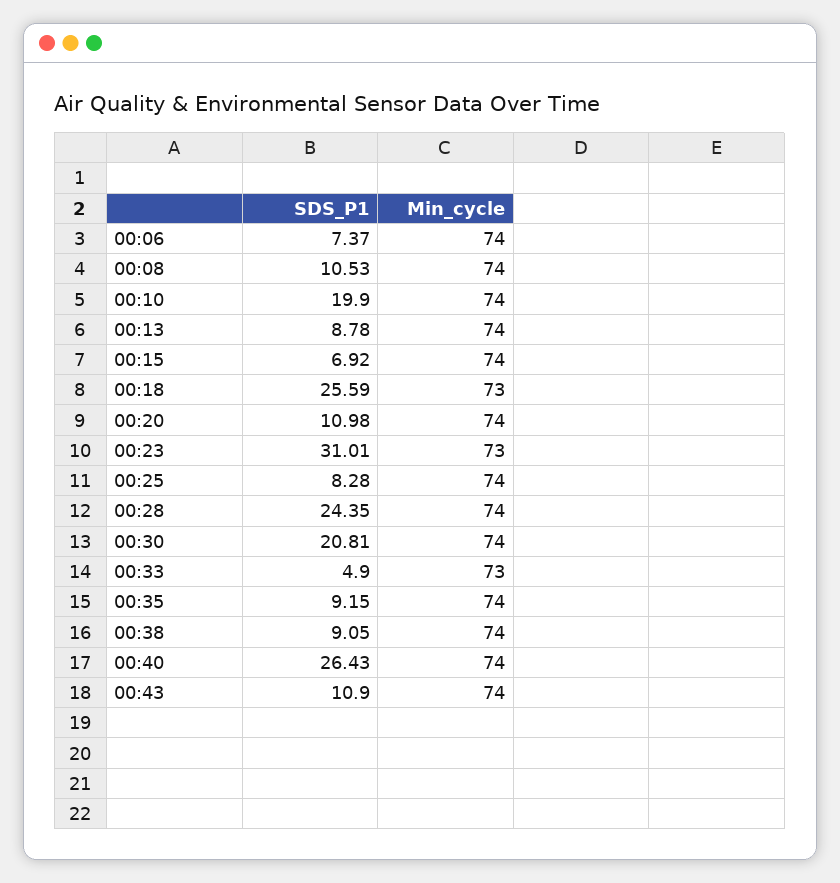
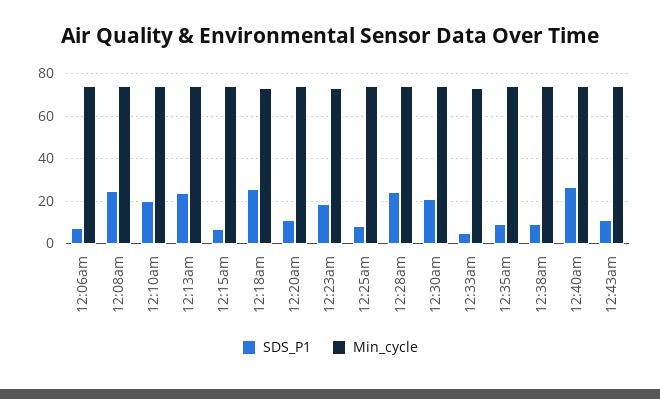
  {
    "SDS_P1": {
      "00:06": 7.37,
-     "00:08": 10.53,
+     "00:08": 25,
      "00:10": 19.9,
-     "00:13": 8.78,
+     "00:13": 25,
      "00:15": 6.92,
      "00:18": 25.59,
      "00:20": 10.98,
-     "00:23": 31.01,
+     "00:23": 20,
      "00:25": 8.28,
      "00:28": 24.35,
      "00:30": 20.81,
      "00:33": 4.9,
      "00:35": 9.15,
      "00:38": 9.05,
      "00:40": 26.43,
      "00:43": 10.9
    },
    "Min_cycle": {
      "00:06": 74,
      "00:08": 74,
      "00:10": 74,
      "00:13": 74,
      "00:15": 74,
      "00:18": 73,
      "00:20": 74,
      "00:23": 73,
      "00:25": 74,
      "00:28": 74,
      "00:30": 74,
      "00:33": 73,
      "00:35": 74,
      "00:38": 74,
      "00:40": 74,
      "00:43": 74
    }
  }

